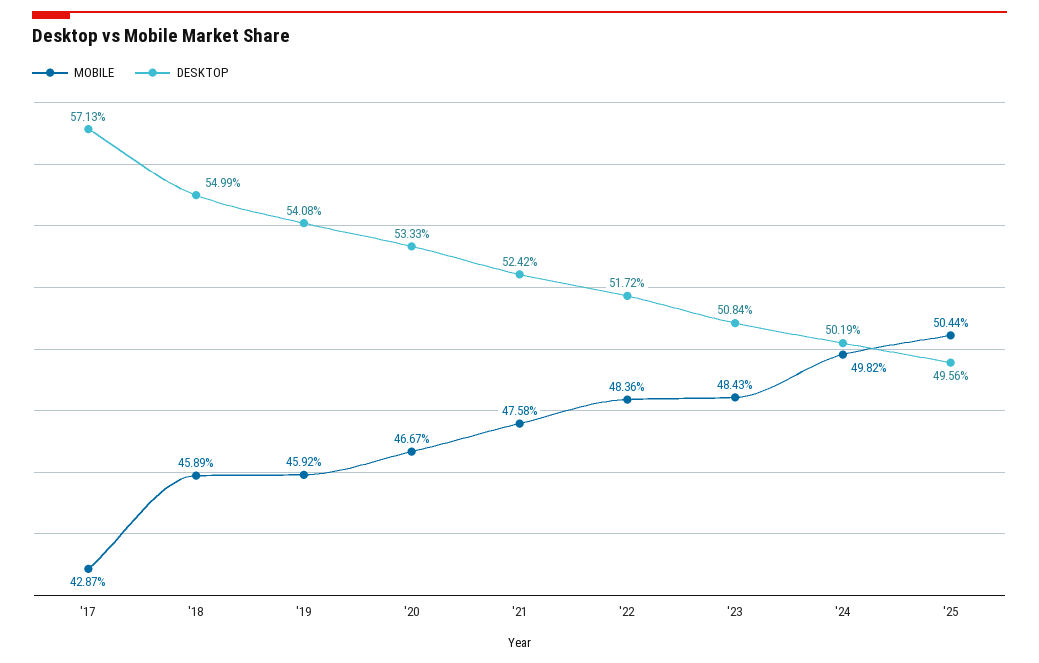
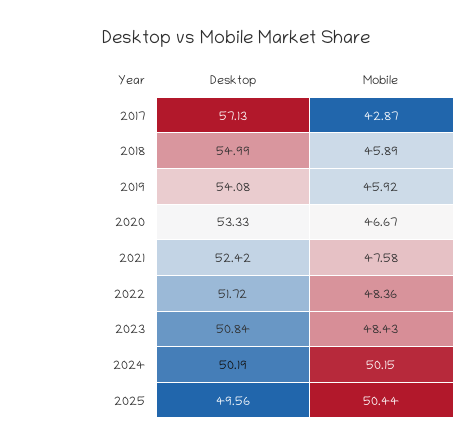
  {
    "MOBILE": {
      "'17": 42.87,
      "'18": 45.89,
      "'19": 45.92,
      "'20": 46.67,
      "'21": 47.58,
      "'22": 48.36,
      "'23": 48.43,
-     "'24": 49.82,
+     "'24": 50.15,
      "'25": 50.44
    },
    "DESKTOP": {
      "'17": 57.13,
      "'18": 54.99,
      "'19": 54.08,
      "'20": 53.33,
      "'21": 52.42,
      "'22": 51.72,
      "'23": 50.84,
      "'24": 50.19,
      "'25": 49.56
    }
  }

